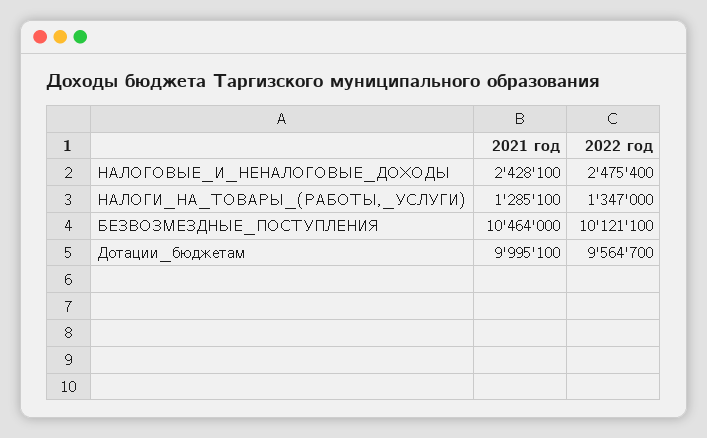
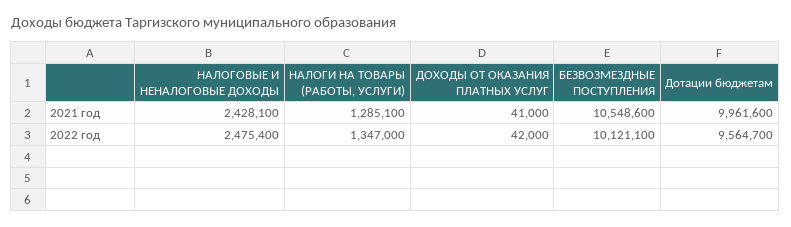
  {
    "2021 год": {
      "НАЛОГОВЫЕ_И_НЕНАЛОГОВЫЕ_ДОХОДЫ": 2428100,
      "НАЛОГИ_НА_ТОВАРЫ_(РАБОТЫ,_УСЛУГИ)": 1285100,
-     "БЕЗВОЗМЕЗДНЫЕ_ПОСТУПЛЕНИЯ": 10464000,
+     "БЕЗВОЗМЕЗДНЫЕ_ПОСТУПЛЕНИЯ": 10548600,
-     "Дотации_бюджетам": 9995100
+     "Дотации_бюджетам": 9961600,
+     "ДОХОДЫ ОТ ОКАЗАНИЯ ПЛАТНЫХ УСЛУГ": 41000
    },
    "2022 год": {
      "НАЛОГОВЫЕ_И_НЕНАЛОГОВЫЕ_ДОХОДЫ": 2475400,
      "НАЛОГИ_НА_ТОВАРЫ_(РАБОТЫ,_УСЛУГИ)": 1347000,
      "БЕЗВОЗМЕЗДНЫЕ_ПОСТУПЛЕНИЯ": 10121100,
-     "Дотации_бюджетам": 9564700
+     "Дотации_бюджетам": 9564700,
+     "ДОХОДЫ ОТ ОКАЗАНИЯ ПЛАТНЫХ УСЛУГ": 42000
    }
  }

